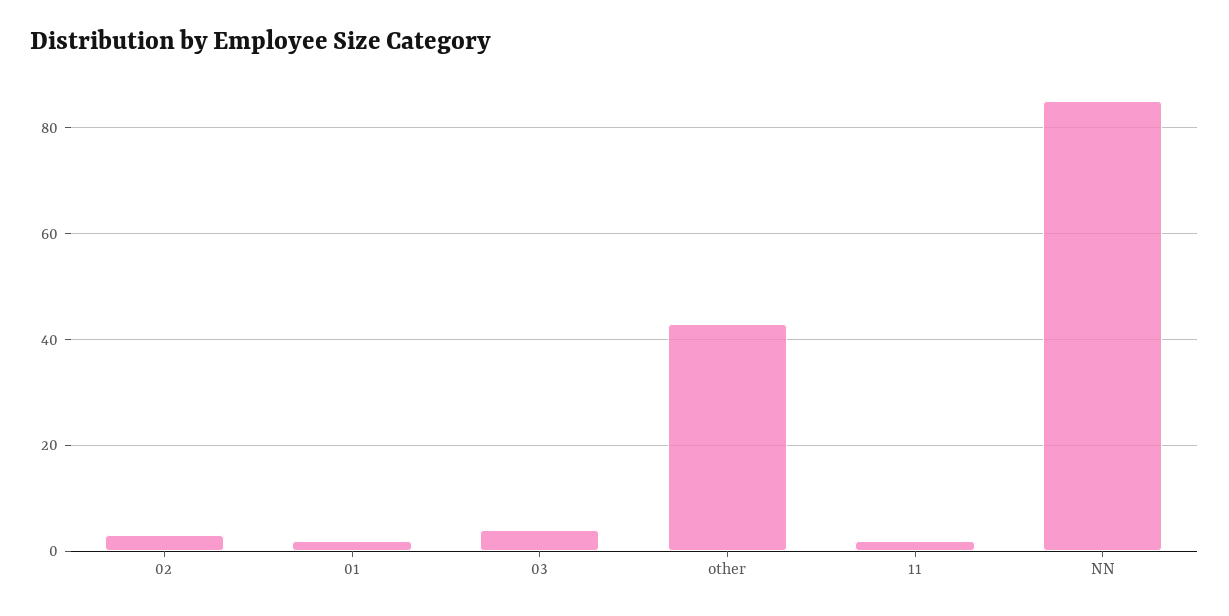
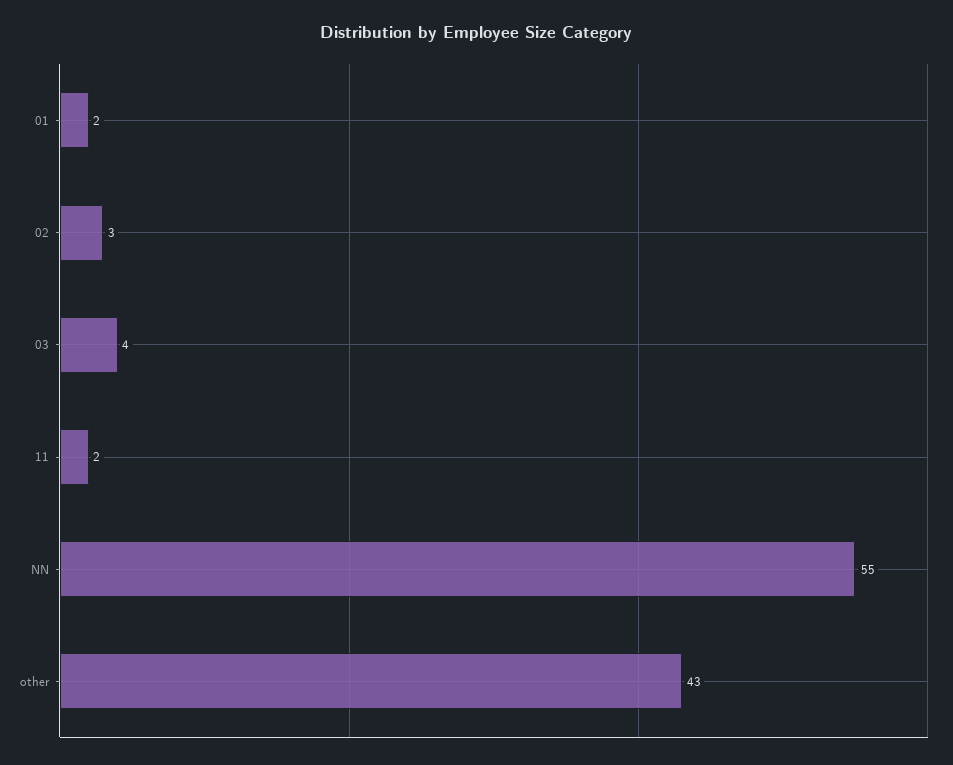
  {
    "02": 3,
    "01": 2,
    "03": 4,
    "other": 43,
    "11": 2,
-   "NN": 85
+   "NN": 55
  }

